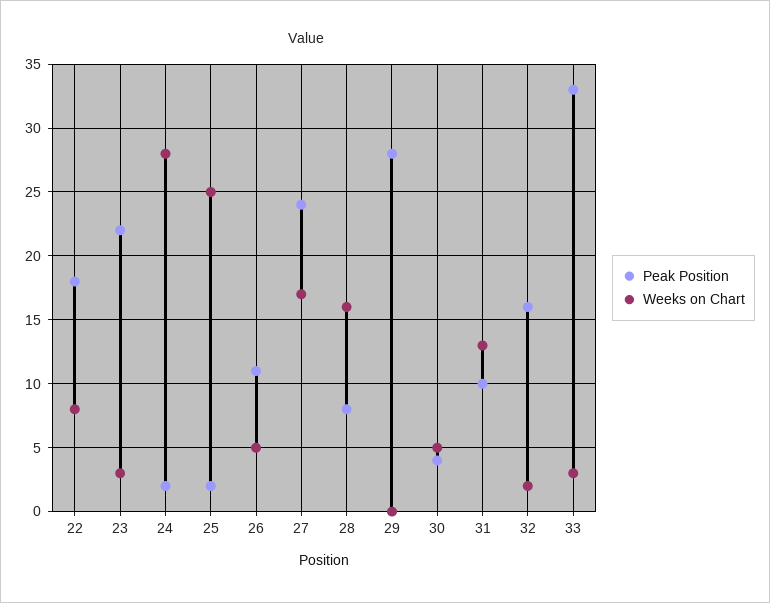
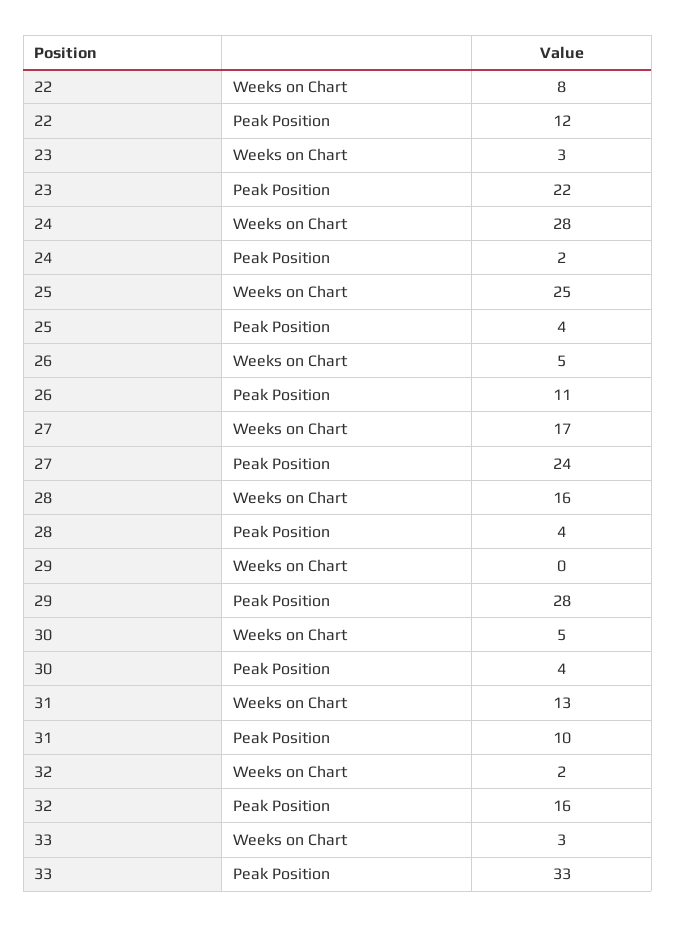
  {
    "Peak Position": {
-     "22": 18,
+     "22": 12,
      "23": 22,
      "24": 2,
-     "25": 2,
+     "25": 4,
      "26": 11,
      "27": 24,
-     "28": 8,
+     "28": 4,
      "29": 28,
      "30": 4,
      "31": 10,
      "32": 16,
      "33": 33
    },
    "Weeks on Chart": {
      "22": 8,
      "23": 3,
      "24": 28,
      "25": 25,
      "26": 5,
      "27": 17,
      "28": 16,
      "29": 0,
      "30": 5,
      "31": 13,
      "32": 2,
      "33": 3
    }
  }

